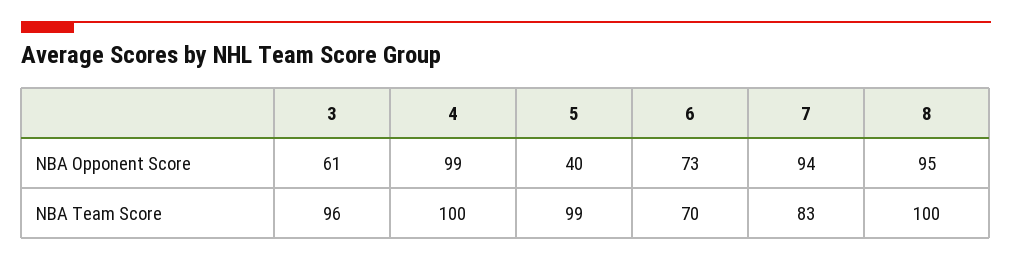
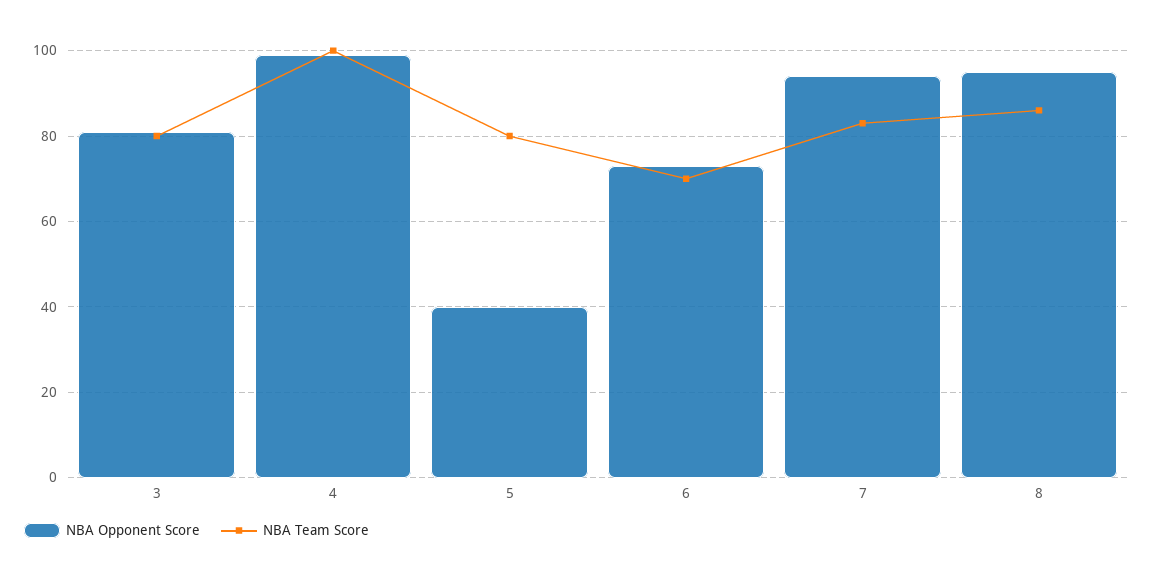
  {
    "NBA Opponent Score": {
-     "3": 61,
+     "3": 80,
      "4": 99,
      "5": 40,
      "6": 73,
      "7": 94,
      "8": 95
    },
    "NBA Team Score": {
-     "3": 96,
+     "3": 80,
      "4": 100,
-     "5": 99,
+     "5": 80,
      "6": 70,
      "7": 83,
-     "8": 100
+     "8": 85
    }
  }

